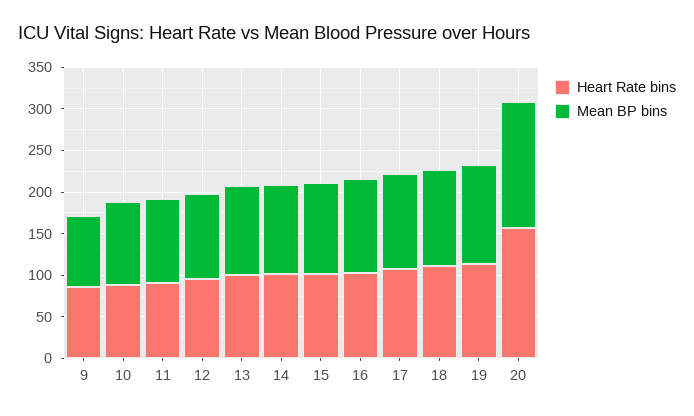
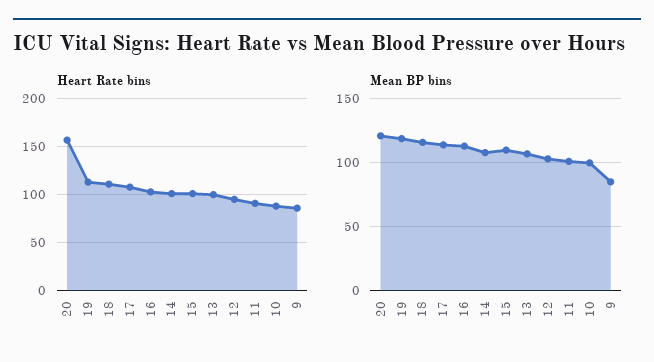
  {
    "Heart Rate bins": {
      "9": 90,
      "10": 90,
      "11": 90,
      "12": 100,
      "13": 100,
      "14": 100,
      "15": 100,
      "16": 100,
      "17": 110,
      "18": 110,
      "19": 110,
      "20": 160
    },
    "Mean BP bins": {
      "9": 85,
      "10": 100,
      "11": 100,
      "12": 105,
      "13": 105,
      "14": 110,
      "15": 110,
      "16": 115,
      "17": 115,
      "18": 115,
      "19": 120,
-     "20": 150
+     "20": 120
    }
  }

